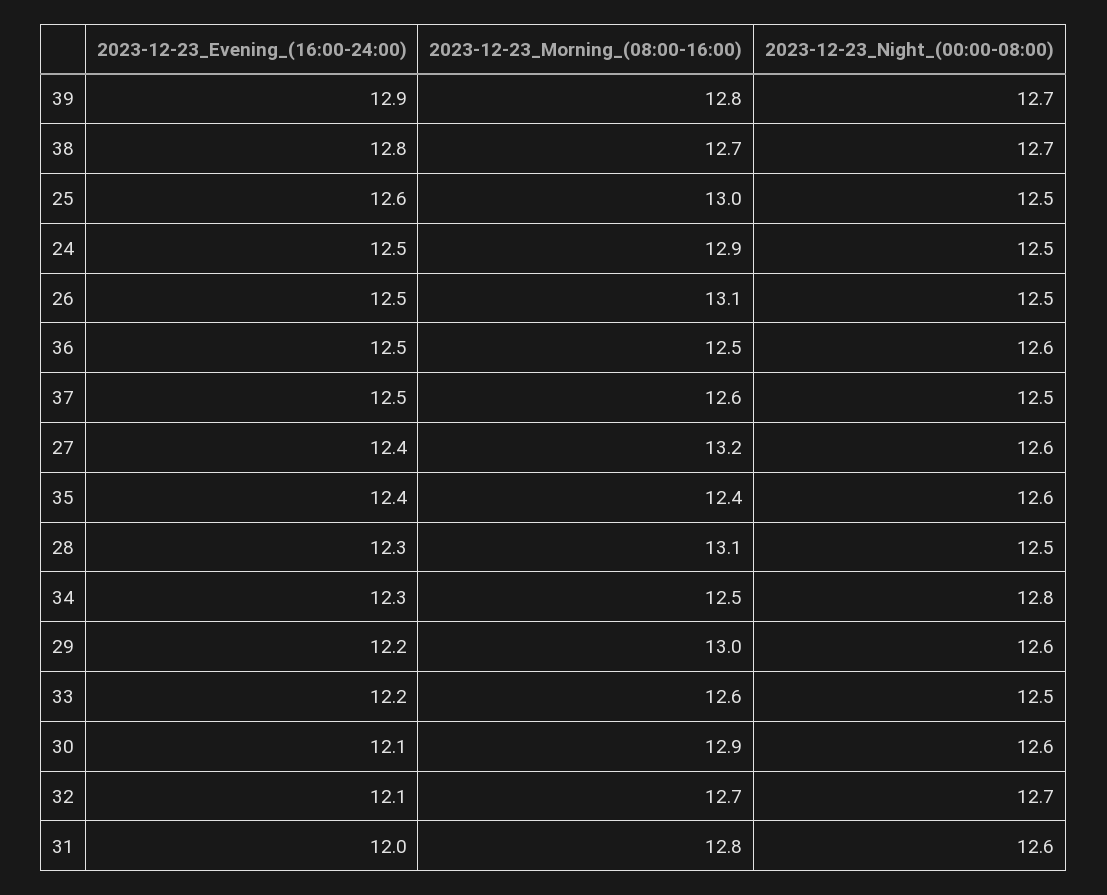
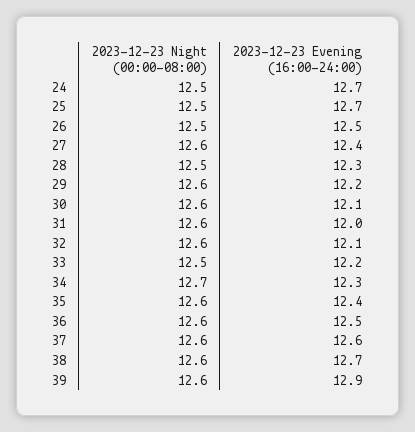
  {
    "2023-12-23_Evening_(16:00-24:00)": {
      "39": 12.9,
-     "38": 12.8,
+     "38": 12.7,
-     "25": 12.6,
+     "25": 12.7,
-     "24": 12.5,
+     "24": 12.7,
      "26": 12.5,
      "36": 12.5,
-     "37": 12.5,
+     "37": 12.6,
      "27": 12.4,
      "35": 12.4,
      "28": 12.3,
      "34": 12.3,
      "29": 12.2,
      "33": 12.2,
      "30": 12.1,
      "32": 12.1,
      "31": 12
    },
-   "2023-12-23_Morning_(08:00-16:00)": {
-     "39": 12.8,
-     "38": 12.7,
-     "25": 13,
-     "24": 12.9,
-     "26": 13.1,
-     "36": 12.5,
-     "37": 12.6,
-     "27": 13.2,
-     "35": 12.4,
-     "28": 13.1,
-     "34": 12.5,
-     "29": 13,
-     "33": 12.6,
-     "30": 12.9,
-     "32": 12.7,
-     "31": 12.8
-   },
    "2023-12-23_Night_(00:00-08:00)": {
-     "39": 12.7,
+     "39": 12.6,
-     "38": 12.7,
+     "38": 12.6,
      "25": 12.5,
      "24": 12.5,
      "26": 12.5,
      "36": 12.6,
-     "37": 12.5,
+     "37": 12.6,
      "27": 12.6,
      "35": 12.6,
      "28": 12.5,
-     "34": 12.8,
+     "34": 12.7,
      "29": 12.6,
      "33": 12.5,
      "30": 12.6,
-     "32": 12.7,
+     "32": 12.6,
      "31": 12.6
    }
  }

